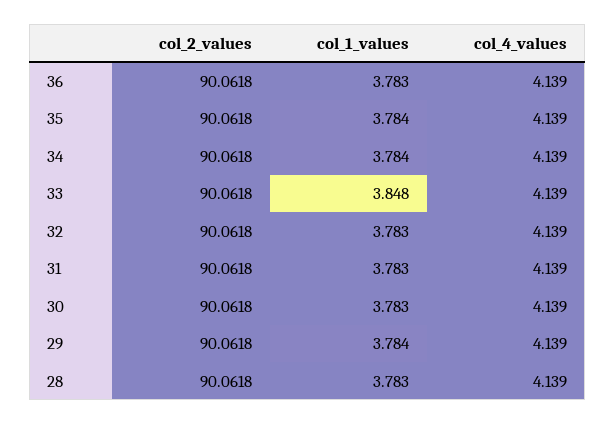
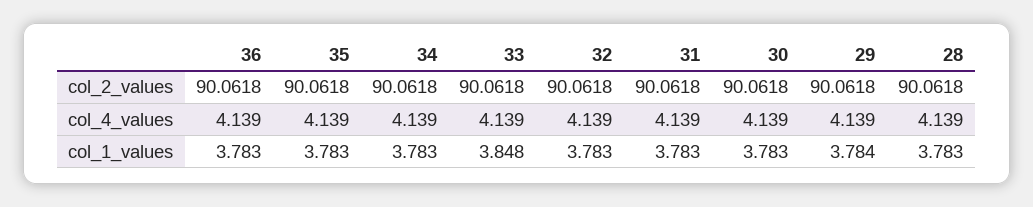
  {
    "col_2_values": {
      "36": 90.0618,
      "35": 90.0618,
      "34": 90.0618,
      "33": 90.0618,
      "32": 90.0618,
      "31": 90.0618,
      "30": 90.0618,
      "29": 90.0618,
      "28": 90.0618
    },
    "col_1_values": {
      "36": 3.783,
-     "35": 3.784,
+     "35": 3.783,
-     "34": 3.784,
+     "34": 3.783,
      "33": 3.848,
      "32": 3.783,
      "31": 3.783,
      "30": 3.783,
      "29": 3.784,
      "28": 3.783
    },
    "col_4_values": {
      "36": 4.139,
      "35": 4.139,
      "34": 4.139,
      "33": 4.139,
      "32": 4.139,
      "31": 4.139,
      "30": 4.139,
      "29": 4.139,
      "28": 4.139
    }
  }

